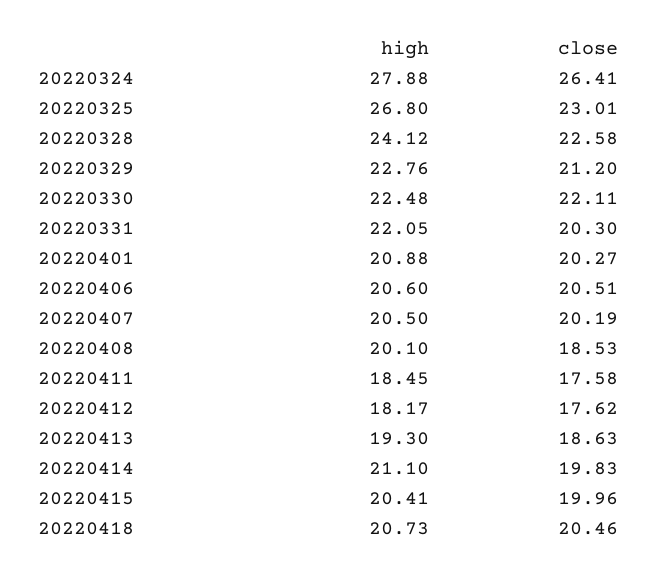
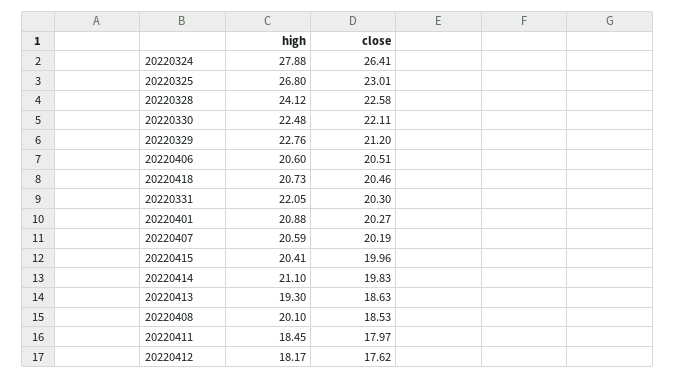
  {
    "high": {
      "20220324": 27.88,
      "20220325": 26.8,
      "20220328": 24.12,
      "20220329": 22.76,
      "20220330": 22.48,
      "20220331": 22.05,
      "20220401": 20.88,
      "20220406": 20.6,
-     "20220407": 20.5,
+     "20220407": 20.59,
      "20220408": 20.1,
      "20220411": 18.45,
      "20220412": 18.17,
      "20220413": 19.3,
      "20220414": 21.1,
      "20220415": 20.41,
      "20220418": 20.73
    },
    "close": {
      "20220324": 26.41,
      "20220325": 23.01,
      "20220328": 22.58,
      "20220329": 21.2,
      "20220330": 22.11,
      "20220331": 20.3,
      "20220401": 20.27,
      "20220406": 20.51,
      "20220407": 20.19,
      "20220408": 18.53,
-     "20220411": 17.58,
+     "20220411": 17.97,
      "20220412": 17.62,
      "20220413": 18.63,
      "20220414": 19.83,
      "20220415": 19.96,
      "20220418": 20.46
    }
  }

